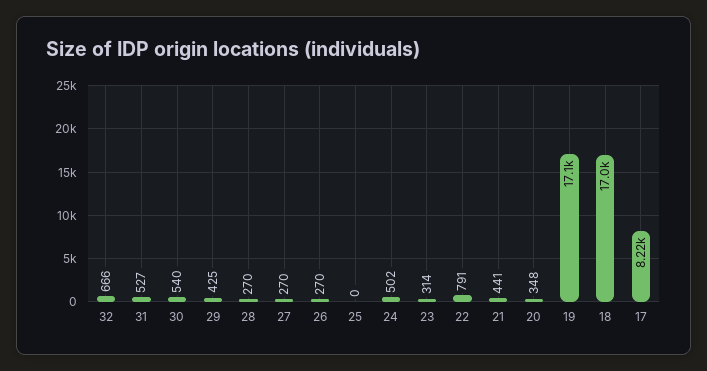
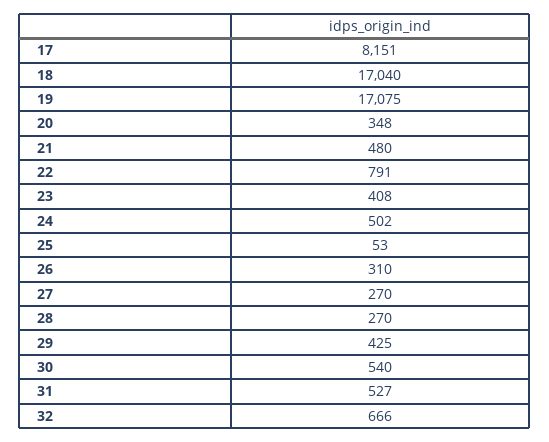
  {
    "32": 666,
    "31": 527,
    "30": 540,
    "29": 425,
    "28": 270,
    "27": 270,
-   "26": 270,
+   "26": 310,
-   "25": 0,
+   "25": 53,
    "24": 502,
-   "23": 314,
+   "23": 408,
    "22": 791,
-   "21": 441,
+   "21": 480,
    "20": 348,
    "19": 17075,
    "18": 17040,
-   "17": 8220
+   "17": 8151
  }

